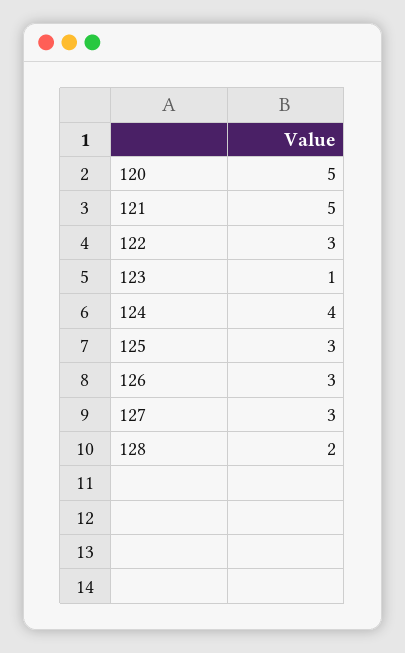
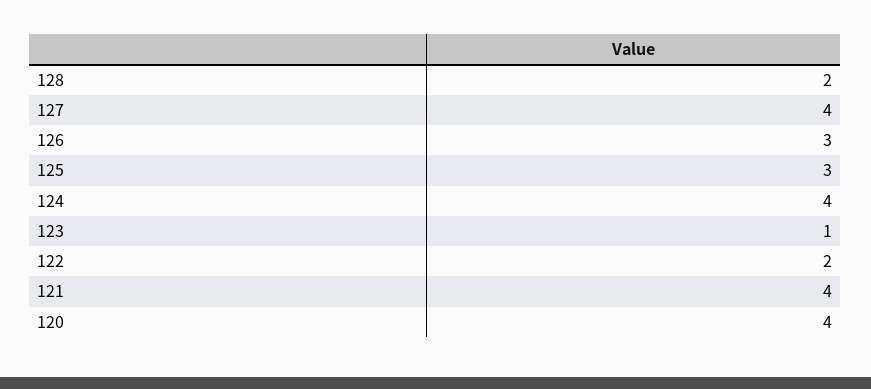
  {
-   "120": 5,
+   "120": 4,
-   "121": 5,
+   "121": 4,
-   "122": 3,
+   "122": 2,
    "123": 1,
    "124": 4,
    "125": 3,
    "126": 3,
-   "127": 3,
+   "127": 4,
    "128": 2
  }

